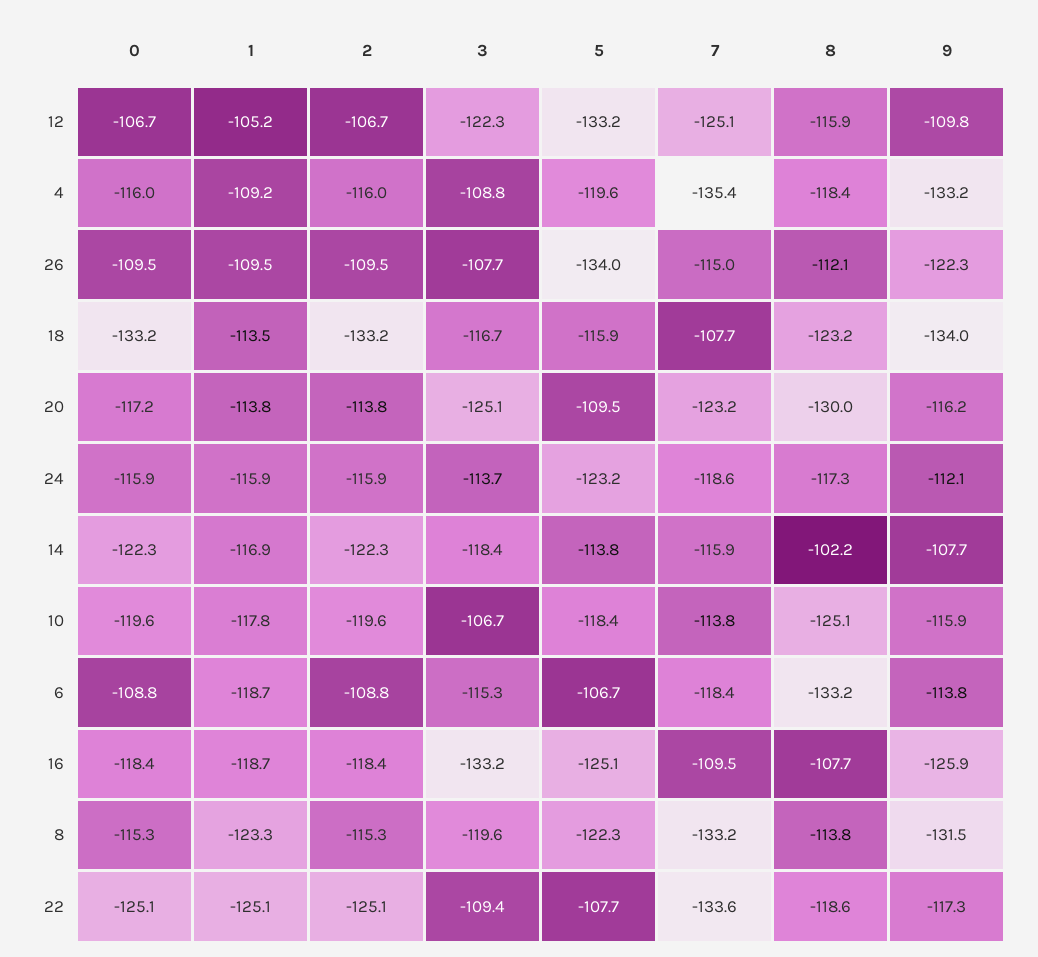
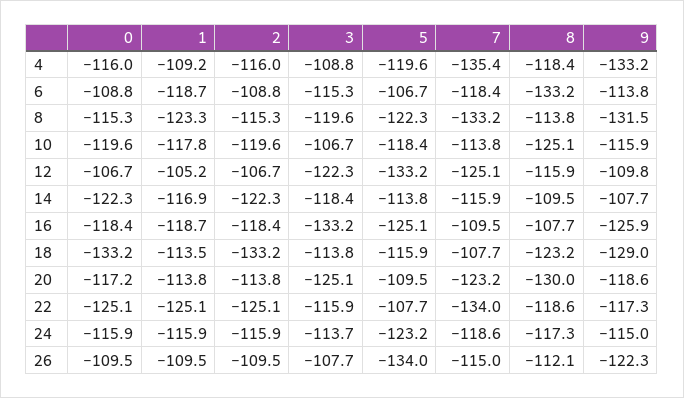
  {
    "0": {
      "12": -106.7,
      "4": -116,
      "26": -109.5,
      "18": -133.2,
      "20": -117.2,
      "24": -115.9,
      "14": -122.3,
      "10": -119.6,
      "6": -108.8,
      "16": -118.4,
      "8": -115.3,
      "22": -125.1
    },
    "1": {
      "12": -105.2,
      "4": -109.2,
      "26": -109.5,
      "18": -113.5,
      "20": -113.8,
      "24": -115.9,
      "14": -116.9,
      "10": -117.8,
      "6": -118.7,
      "16": -118.7,
      "8": -123.3,
      "22": -125.1
    },
    "2": {
      "12": -106.7,
      "4": -116,
      "26": -109.5,
      "18": -133.2,
      "20": -113.8,
      "24": -115.9,
      "14": -122.3,
      "10": -119.6,
      "6": -108.8,
      "16": -118.4,
      "8": -115.3,
      "22": -125.1
    },
    "3": {
      "12": -122.3,
      "4": -108.8,
      "26": -107.7,
-     "18": -116.7,
+     "18": -113.8,
      "20": -125.1,
      "24": -113.7,
      "14": -118.4,
      "10": -106.7,
      "6": -115.3,
      "16": -133.2,
      "8": -119.6,
-     "22": -109.4
+     "22": -115.9
    },
    "5": {
      "12": -133.2,
      "4": -119.6,
      "26": -134,
      "18": -115.9,
      "20": -109.5,
      "24": -123.2,
      "14": -113.8,
      "10": -118.4,
      "6": -106.7,
      "16": -125.1,
      "8": -122.3,
      "22": -107.7
    },
    "7": {
      "12": -125.1,
      "4": -135.4,
      "26": -115,
      "18": -107.7,
      "20": -123.2,
      "24": -118.6,
      "14": -115.9,
      "10": -113.8,
      "6": -118.4,
      "16": -109.5,
      "8": -133.2,
-     "22": -133.6
+     "22": -134
    },
    "8": {
      "12": -115.9,
      "4": -118.4,
      "26": -112.1,
      "18": -123.2,
      "20": -130,
      "24": -117.3,
-     "14": -102.2,
+     "14": -109.5,
      "10": -125.1,
      "6": -133.2,
      "16": -107.7,
      "8": -113.8,
      "22": -118.6
    },
    "9": {
      "12": -109.8,
      "4": -133.2,
      "26": -122.3,
-     "18": -134,
+     "18": -129,
-     "20": -116.2,
+     "20": -118.6,
-     "24": -112.1,
+     "24": -115,
      "14": -107.7,
      "10": -115.9,
      "6": -113.8,
      "16": -125.9,
      "8": -131.5,
      "22": -117.3
    }
  }

